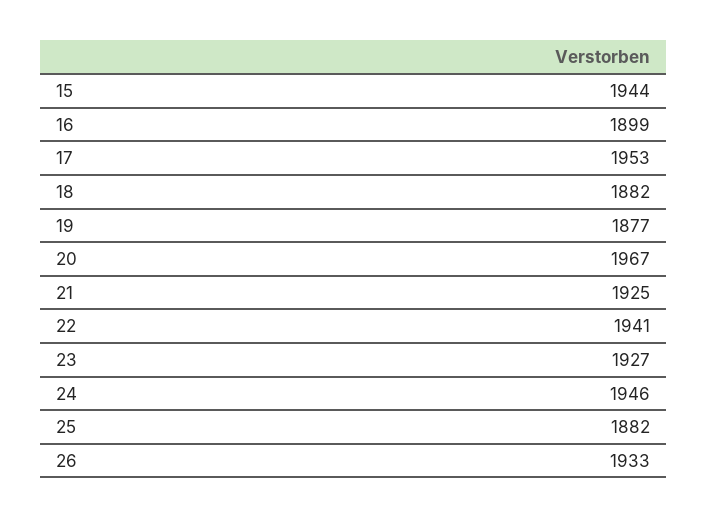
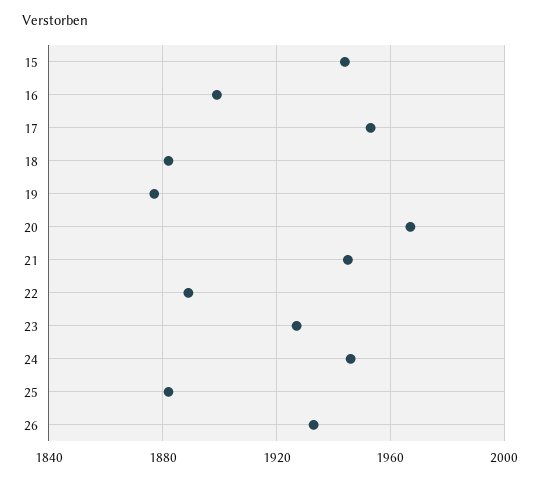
  {
    "15": 1944,
    "16": 1899,
    "17": 1953,
    "18": 1882,
    "19": 1877,
    "20": 1967,
-   "21": 1925,
+   "21": 1945,
-   "22": 1941,
+   "22": 1890,
    "23": 1927,
    "24": 1946,
    "25": 1882,
    "26": 1933
  }

